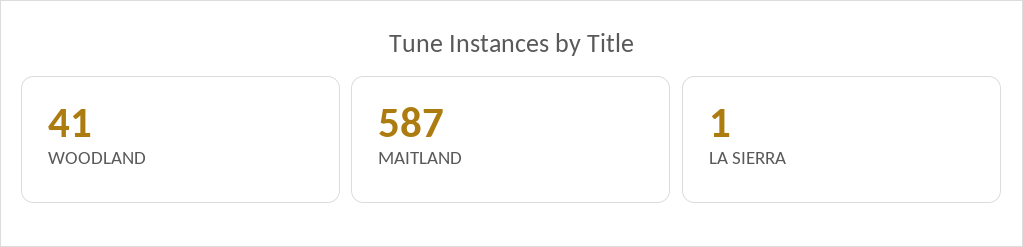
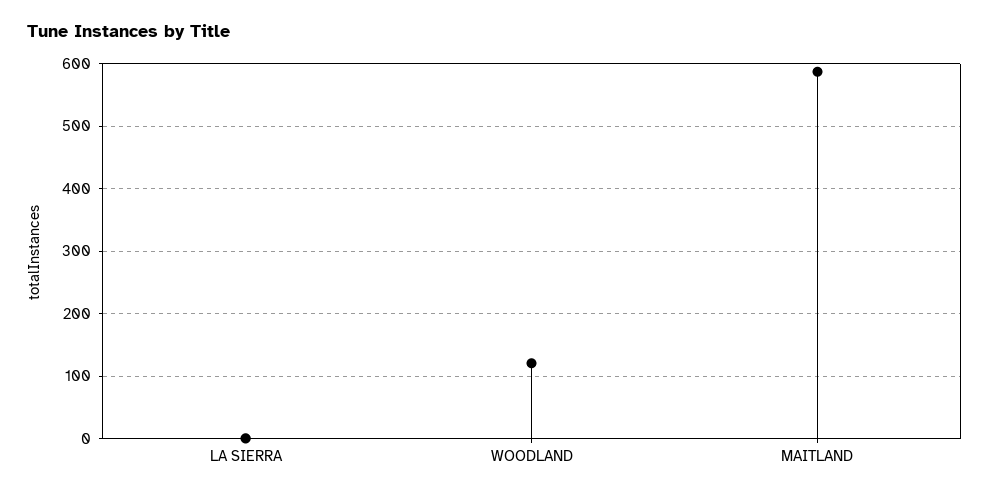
  {
-   "WOODLAND": 41,
+   "WOODLAND": 120,
    "MAITLAND": 587,
    "LA SIERRA": 1
  }

